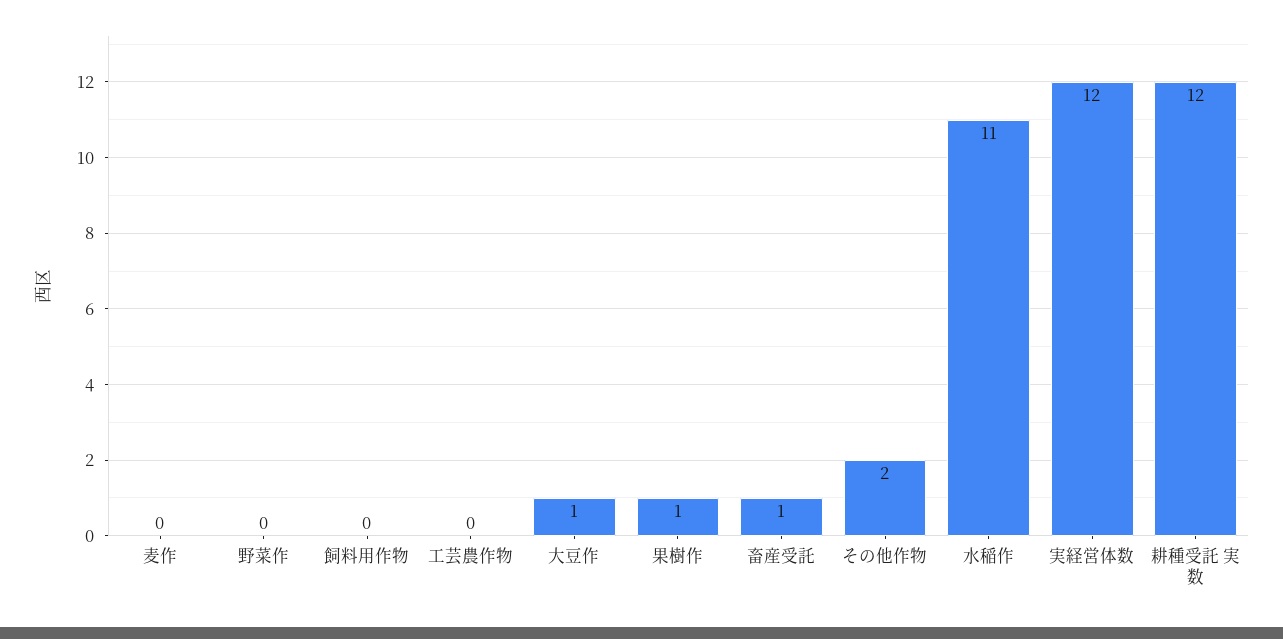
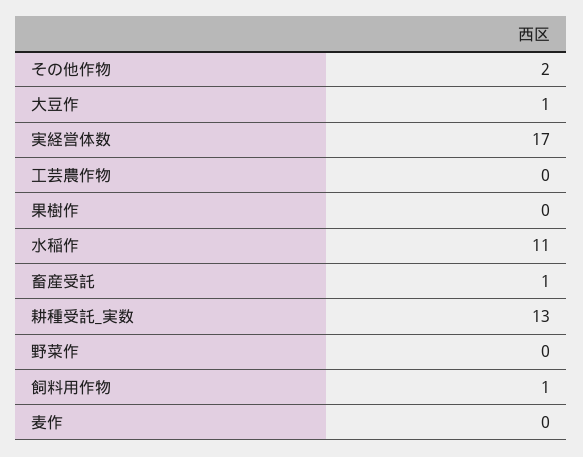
  {
    "麦作": 0,
    "野菜作": 0,
-   "飼料用作物": 0,
+   "飼料用作物": 1,
    "工芸農作物": 0,
    "大豆作": 1,
-   "果樹作": 1,
+   "果樹作": 0,
    "畜産受託": 1,
    "その他作物": 2,
    "水稲作": 11,
-   "実経営体数": 12,
+   "実経営体数": 17,
-   "耕種受託 実数": 12
+   "耕種受託 実数": 13
  }

